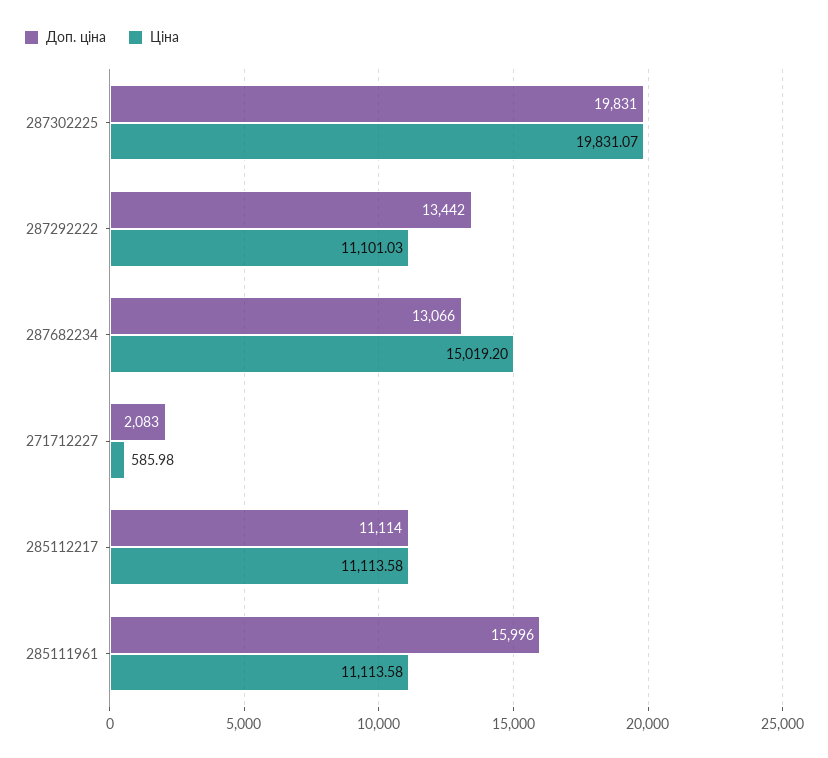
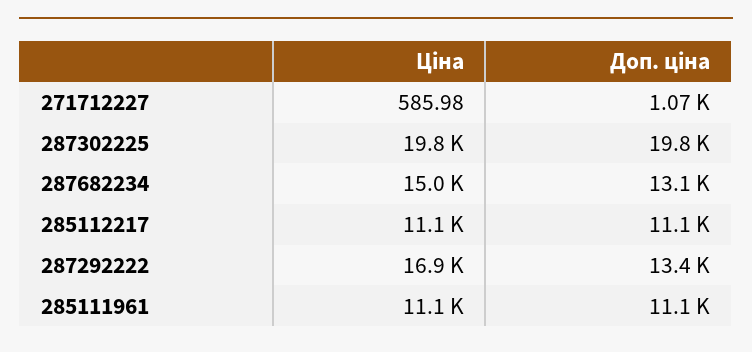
  {
    "Доп. ціна": {
      "287302225": 19831,
      "287292222": 13442,
      "287682234": 13066,
-     "271712227": 2083,
+     "271712227": 1070,
      "285112217": 11114,
-     "285111961": 15996
+     "285111961": 11100
    },
    "Ціна": {
      "287302225": 19831.07,
-     "287292222": 11101.03,
+     "287292222": 16900,
      "287682234": 15019.2,
      "271712227": 585.98,
      "285112217": 11113.58,
      "285111961": 11113.58
    }
  }

